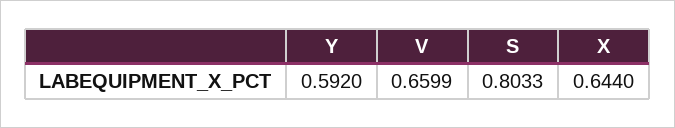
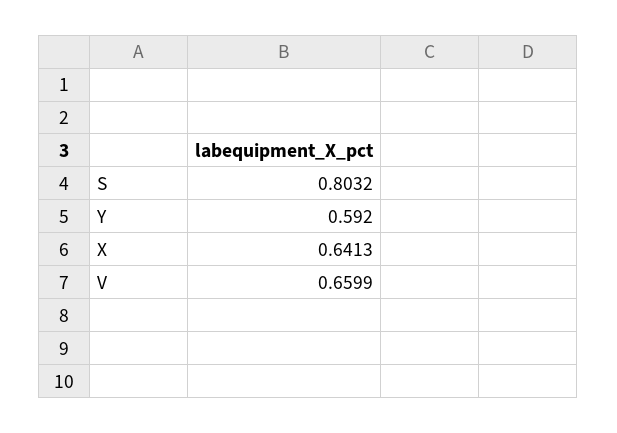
  {
    "Y": 0.592,
    "V": 0.6599,
-   "S": 0.8033,
+   "S": 0.8032,
-   "X": 0.644
+   "X": 0.6413
  }

